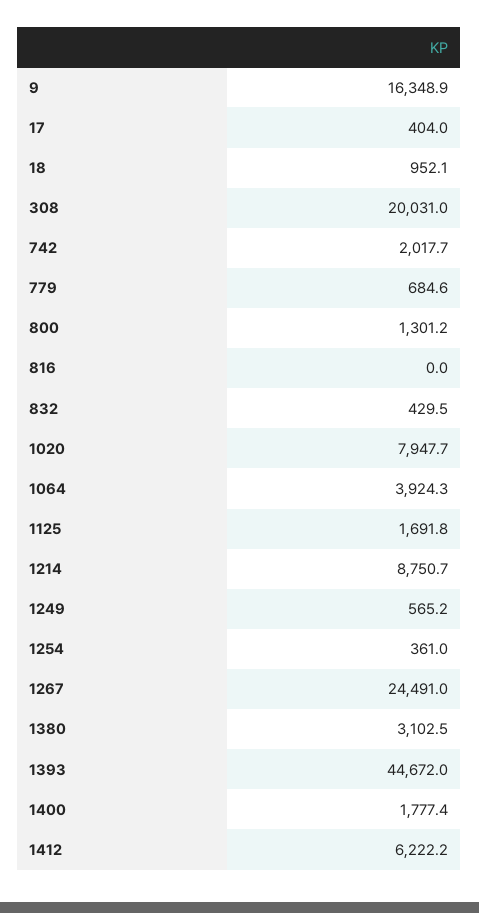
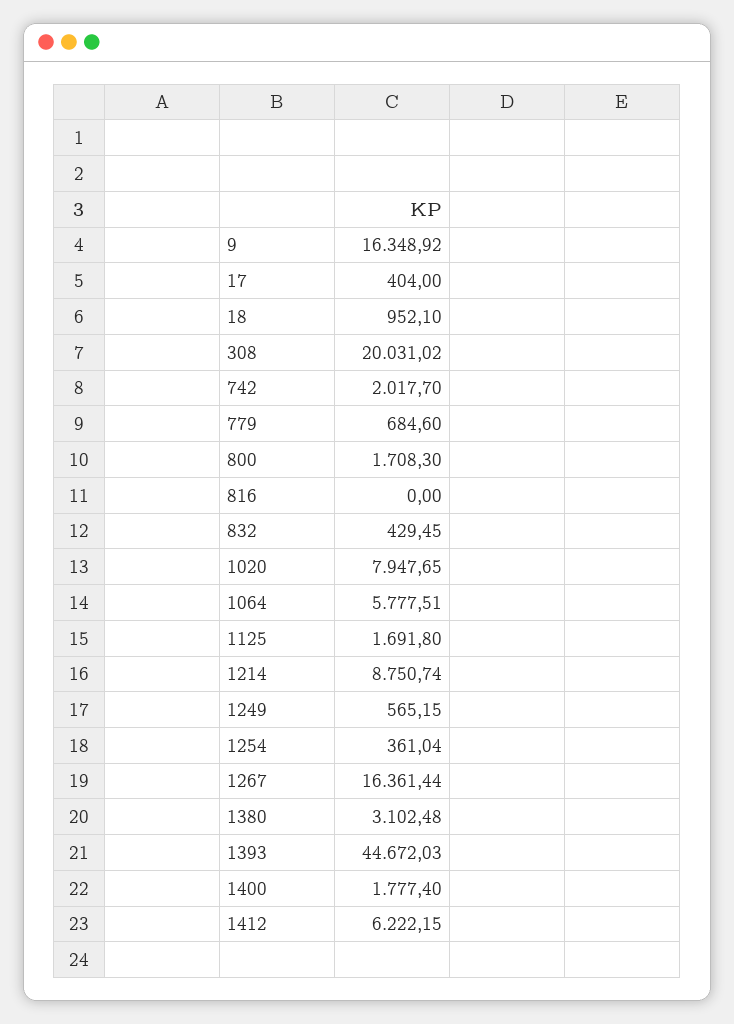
  {
    "9": 16348.92,
    "17": 404,
    "18": 952.1,
    "308": 20031.02,
    "742": 2017.7,
    "779": 684.6,
-   "800": 1301.2,
+   "800": 1708.3,
    "816": 0,
    "832": 429.45,
    "1020": 7947.65,
-   "1064": 3924.3,
+   "1064": 5777.51,
    "1125": 1691.8,
    "1214": 8750.74,
    "1249": 565.15,
    "1254": 361.04,
-   "1267": 24491,
+   "1267": 16361.44,
    "1380": 3102.48,
    "1393": 44672.03,
    "1400": 1777.4,
    "1412": 6222.15
  }

